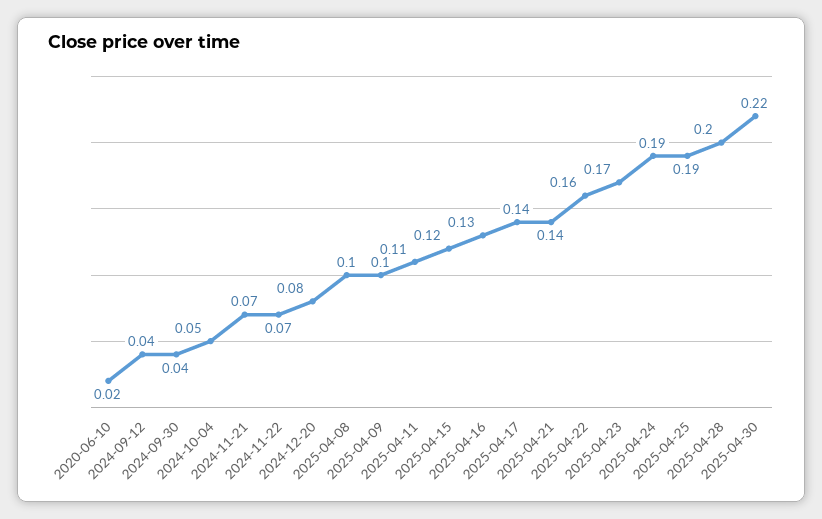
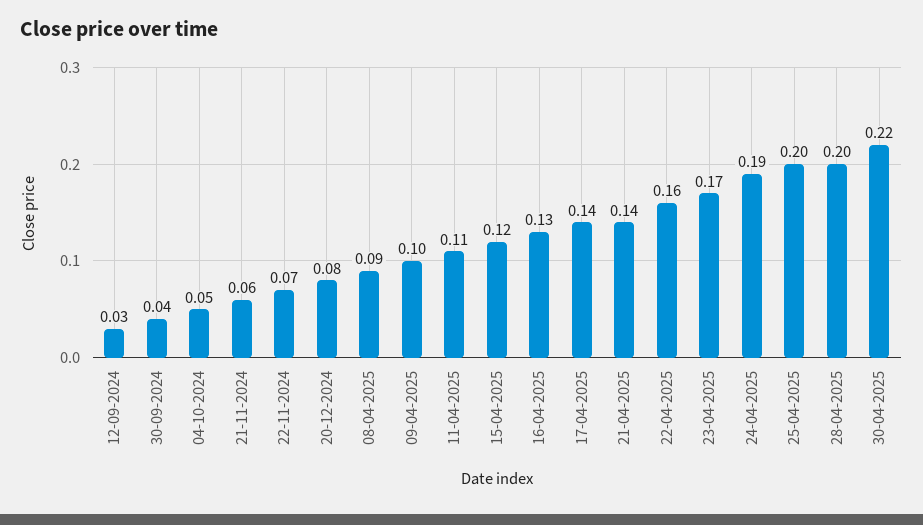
  {
-   "2020-06-10": 0.02,
-   "2024-09-12": 0.04,
+   "2024-09-12": 0.03,
    "2024-09-30": 0.04,
    "2024-10-04": 0.05,
-   "2024-11-21": 0.07,
+   "2024-11-21": 0.06,
    "2024-11-22": 0.07,
    "2024-12-20": 0.08,
-   "2025-04-08": 0.1,
+   "2025-04-08": 0.09,
    "2025-04-09": 0.1,
    "2025-04-11": 0.11,
    "2025-04-15": 0.12,
    "2025-04-16": 0.13,
    "2025-04-17": 0.14,
    "2025-04-21": 0.14,
    "2025-04-22": 0.16,
    "2025-04-23": 0.17,
    "2025-04-24": 0.19,
-   "2025-04-25": 0.19,
+   "2025-04-25": 0.2,
    "2025-04-28": 0.2,
    "2025-04-30": 0.22
  }

